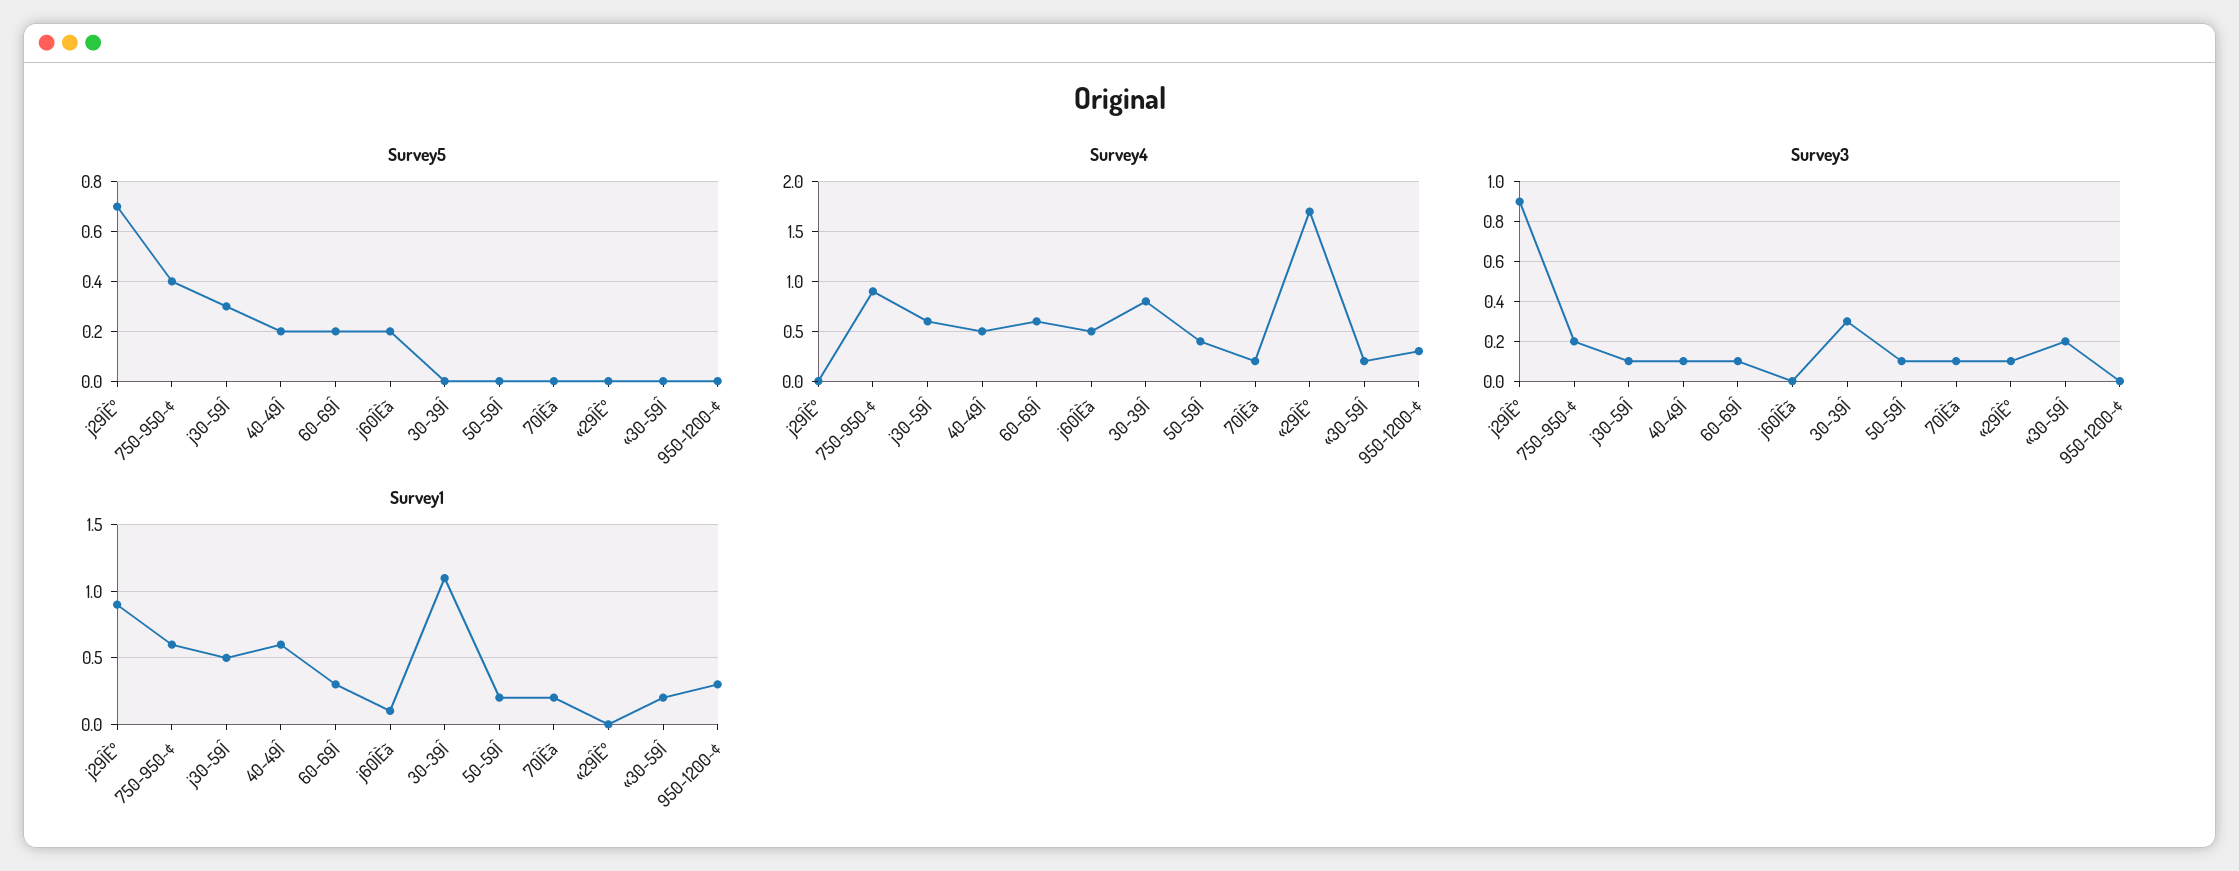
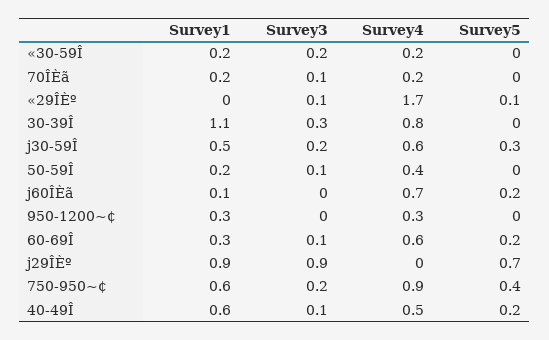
  {
    "Survey5": {
      "j29ÎÈº": 0.7,
      "750-950~¢": 0.4,
      "j30-59Î": 0.3,
      "40-49Î": 0.2,
      "60-69Î": 0.2,
      "j60ÎÈã": 0.2,
      "30-39Î": 0,
      "50-59Î": 0,
      "70ÎÈã": 0,
-     "«29ÎÈº": 0,
+     "«29ÎÈº": 0.1,
      "«30-59Î": 0,
      "950-1200~¢": 0
    },
    "Survey4": {
      "j29ÎÈº": 0,
      "750-950~¢": 0.9,
      "j30-59Î": 0.6,
      "40-49Î": 0.5,
      "60-69Î": 0.6,
-     "j60ÎÈã": 0.5,
+     "j60ÎÈã": 0.7,
      "30-39Î": 0.8,
      "50-59Î": 0.4,
      "70ÎÈã": 0.2,
      "«29ÎÈº": 1.7,
      "«30-59Î": 0.2,
      "950-1200~¢": 0.3
    },
    "Survey3": {
      "j29ÎÈº": 0.9,
      "750-950~¢": 0.2,
-     "j30-59Î": 0.1,
+     "j30-59Î": 0.2,
      "40-49Î": 0.1,
      "60-69Î": 0.1,
      "j60ÎÈã": 0,
      "30-39Î": 0.3,
      "50-59Î": 0.1,
      "70ÎÈã": 0.1,
      "«29ÎÈº": 0.1,
      "«30-59Î": 0.2,
      "950-1200~¢": 0
    },
    "Survey1": {
      "j29ÎÈº": 0.9,
      "750-950~¢": 0.6,
      "j30-59Î": 0.5,
      "40-49Î": 0.6,
      "60-69Î": 0.3,
      "j60ÎÈã": 0.1,
      "30-39Î": 1.1,
      "50-59Î": 0.2,
      "70ÎÈã": 0.2,
      "«29ÎÈº": 0,
      "«30-59Î": 0.2,
      "950-1200~¢": 0.3
    }
  }

